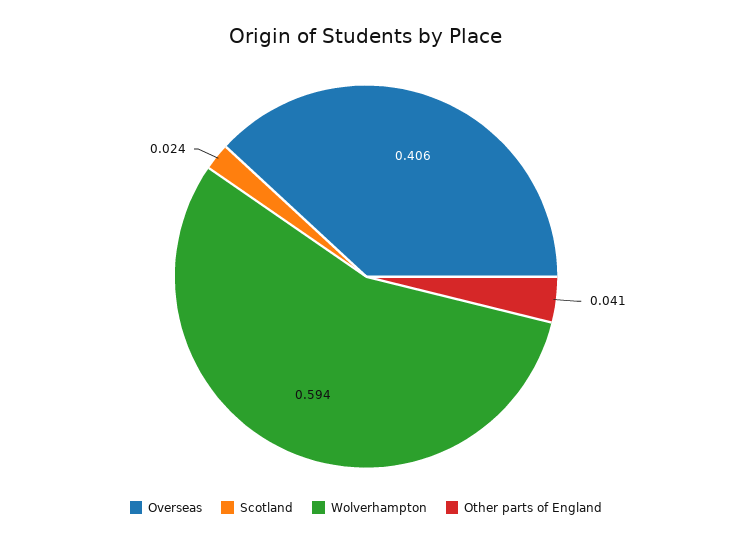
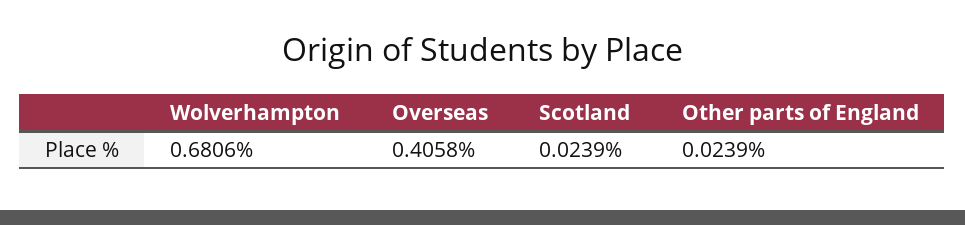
  {
    "Overseas": 0.4058,
    "Scotland": 0.0239,
-   "Wolverhampton": 0.594,
+   "Wolverhampton": 0.6806,
-   "Other parts of England": 0.041
+   "Other parts of England": 0.0239
  }

